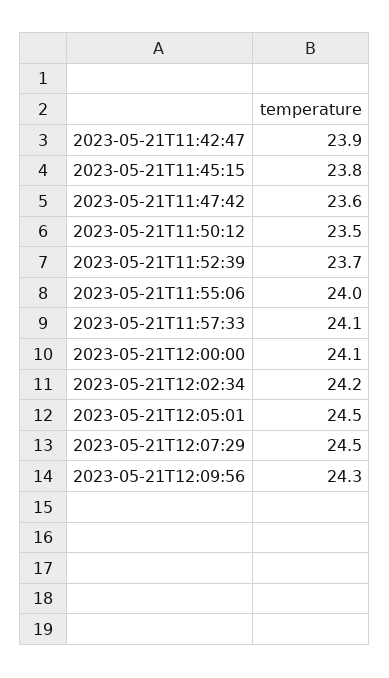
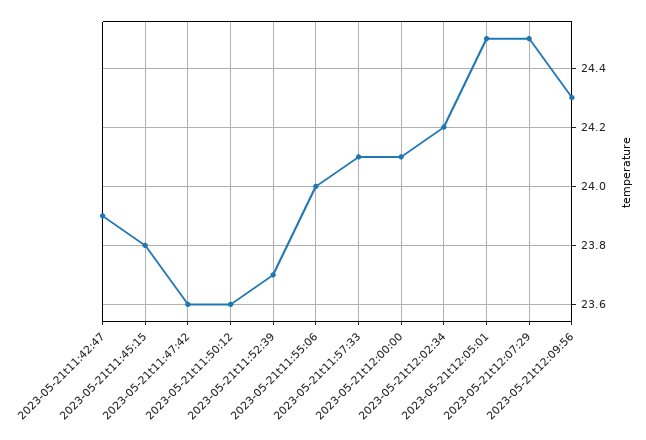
  {
    "2023-05-21T11:42:47": 23.9,
    "2023-05-21T11:45:15": 23.8,
    "2023-05-21T11:47:42": 23.6,
-   "2023-05-21T11:50:12": 23.5,
+   "2023-05-21T11:50:12": 23.6,
    "2023-05-21T11:52:39": 23.7,
    "2023-05-21T11:55:06": 24,
    "2023-05-21T11:57:33": 24.1,
    "2023-05-21T12:00:00": 24.1,
    "2023-05-21T12:02:34": 24.2,
    "2023-05-21T12:05:01": 24.5,
    "2023-05-21T12:07:29": 24.5,
    "2023-05-21T12:09:56": 24.3
  }

